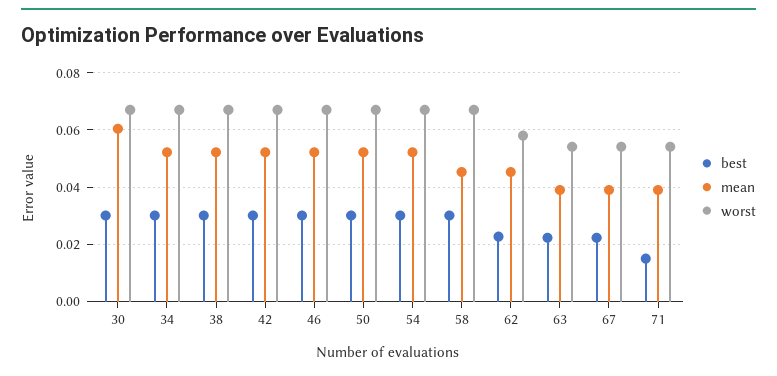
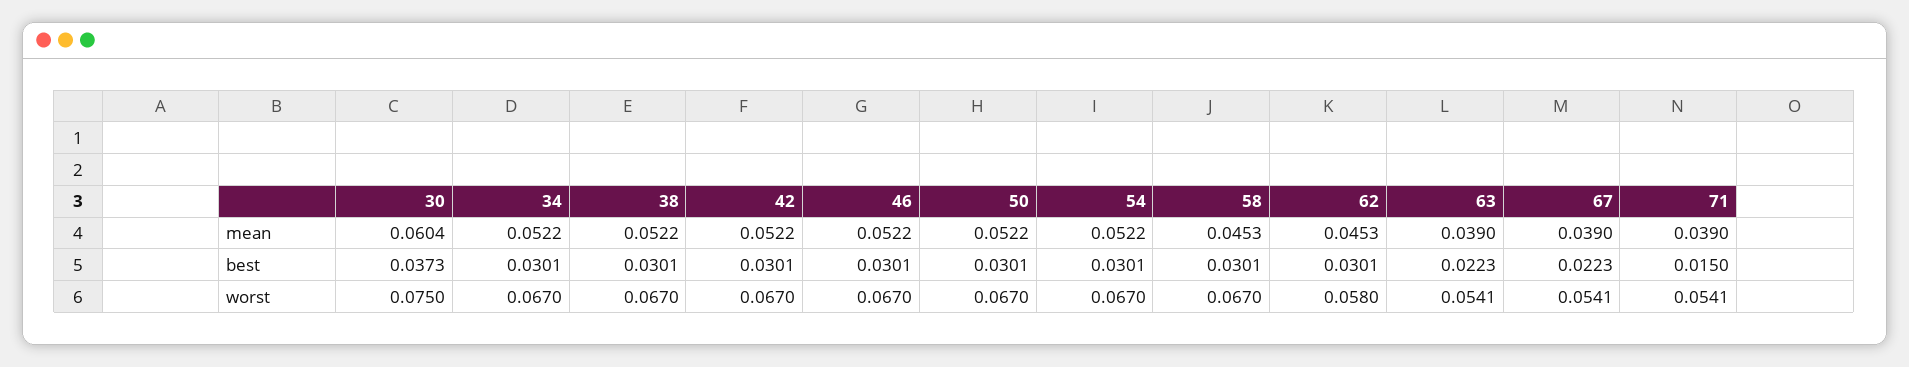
  {
    "best": {
-     "30": 0.03,
+     "30": 0.0373,
      "34": 0.0301,
      "38": 0.0301,
      "42": 0.0301,
      "46": 0.0301,
      "50": 0.0301,
      "54": 0.0301,
      "58": 0.0301,
-     "62": 0.0225,
+     "62": 0.0301,
      "63": 0.0223,
      "67": 0.0223,
      "71": 0.015
    },
    "mean": {
      "30": 0.0604,
      "34": 0.0522,
      "38": 0.0522,
      "42": 0.0522,
      "46": 0.0522,
      "50": 0.0522,
      "54": 0.0522,
      "58": 0.0453,
      "62": 0.0453,
      "63": 0.039,
      "67": 0.039,
      "71": 0.039
    },
    "worst": {
-     "30": 0.0675,
+     "30": 0.075,
      "34": 0.067,
      "38": 0.067,
      "42": 0.067,
      "46": 0.067,
      "50": 0.067,
      "54": 0.067,
      "58": 0.067,
      "62": 0.058,
      "63": 0.0541,
      "67": 0.0541,
      "71": 0.0541
    }
  }

